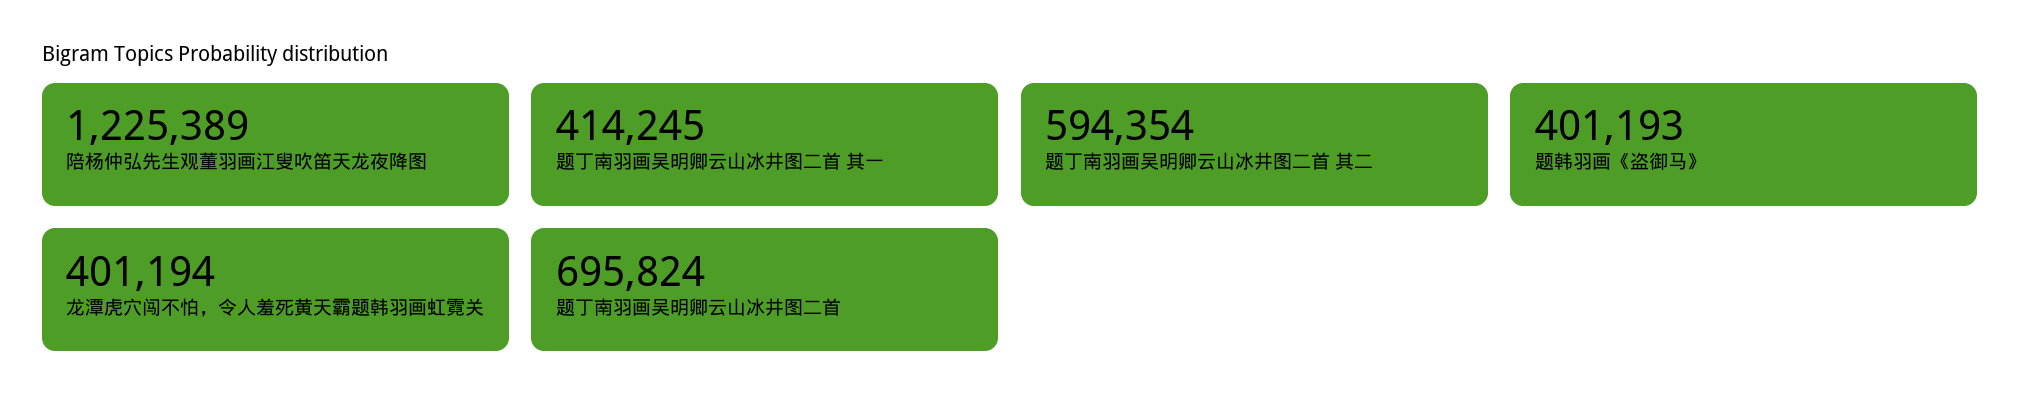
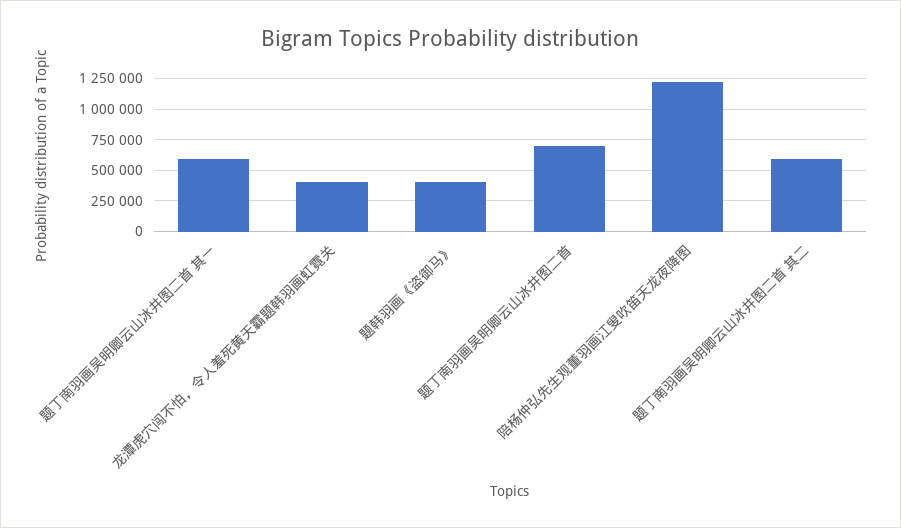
  {
    "陪杨仲弘先生观董羽画江叟吹笛天龙夜降图": 1225389,
-   "题丁南羽画吴明卿云山冰井图二首 其一": 414245,
+   "题丁南羽画吴明卿云山冰井图二首 其一": 600000,
    "题丁南羽画吴明卿云山冰井图二首 其二": 594354,
    "题韩羽画《盗御马》": 401193,
    "龙潭虎穴闯不怕，令人羞死黄天霸题韩羽画虹霓关": 401194,
    "题丁南羽画吴明卿云山冰井图二首": 695824
  }

